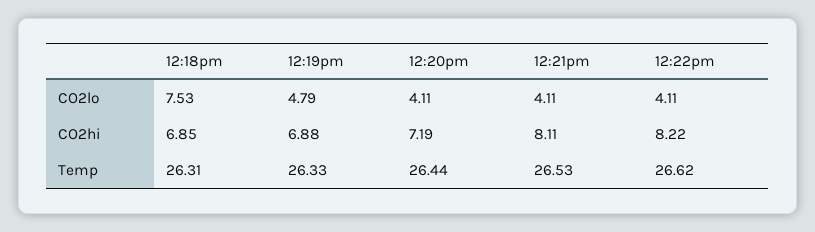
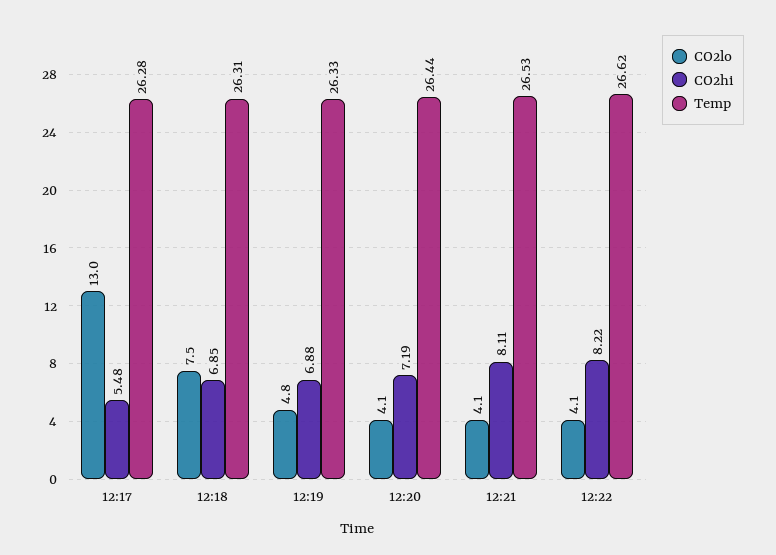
  {
    "CO2lo": {
      "12:18pm": 7.53,
      "12:19pm": 4.79,
      "12:20pm": 4.11,
      "12:21pm": 4.11,
-     "12:22pm": 4.11
+     "12:22pm": 4.11,
+     "12:17": 13
    },
    "CO2hi": {
      "12:18pm": 6.85,
      "12:19pm": 6.88,
      "12:20pm": 7.19,
      "12:21pm": 8.11,
-     "12:22pm": 8.22
+     "12:22pm": 8.22,
+     "12:17": 5.48
    },
    "Temp": {
      "12:18pm": 26.31,
      "12:19pm": 26.33,
      "12:20pm": 26.44,
      "12:21pm": 26.53,
-     "12:22pm": 26.62
+     "12:22pm": 26.62,
+     "12:17": 26.28
    }
  }

